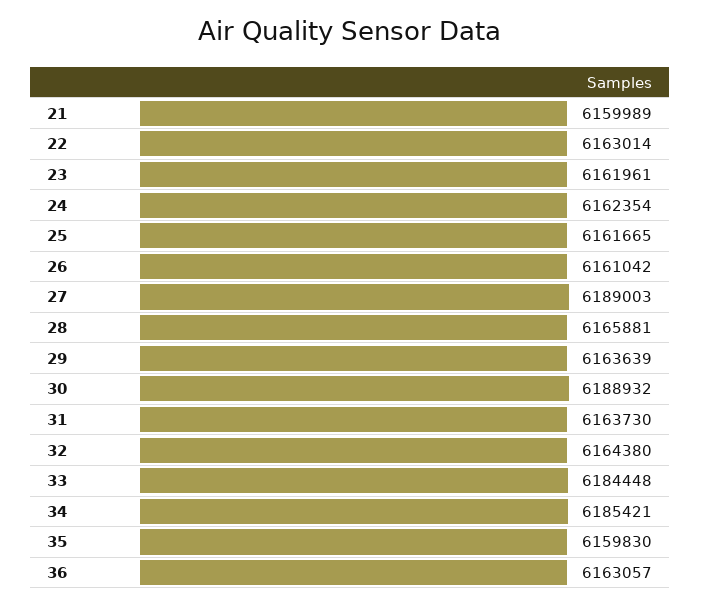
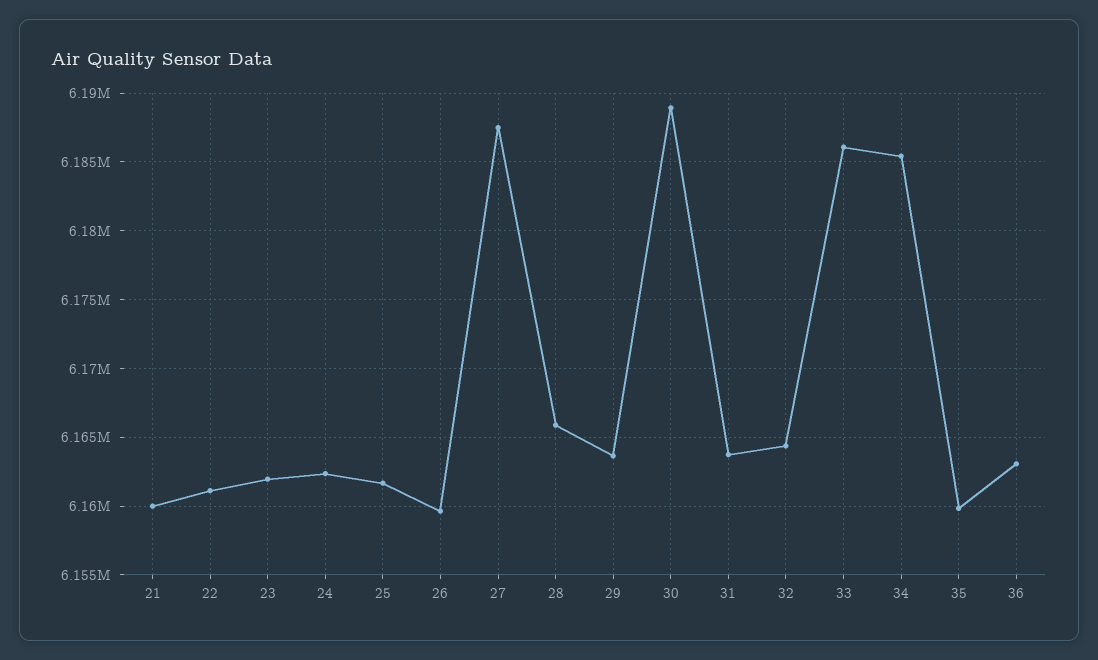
  {
    "21": 6159989,
-   "22": 6163014,
+   "22": 6161000,
    "23": 6161961,
    "24": 6162354,
    "25": 6161665,
-   "26": 6161042,
+   "26": 6159500,
-   "27": 6189003,
+   "27": 6187500,
    "28": 6165881,
    "29": 6163639,
    "30": 6188932,
    "31": 6163730,
    "32": 6164380,
-   "33": 6184448,
+   "33": 6186000,
    "34": 6185421,
    "35": 6159830,
    "36": 6163057
  }

